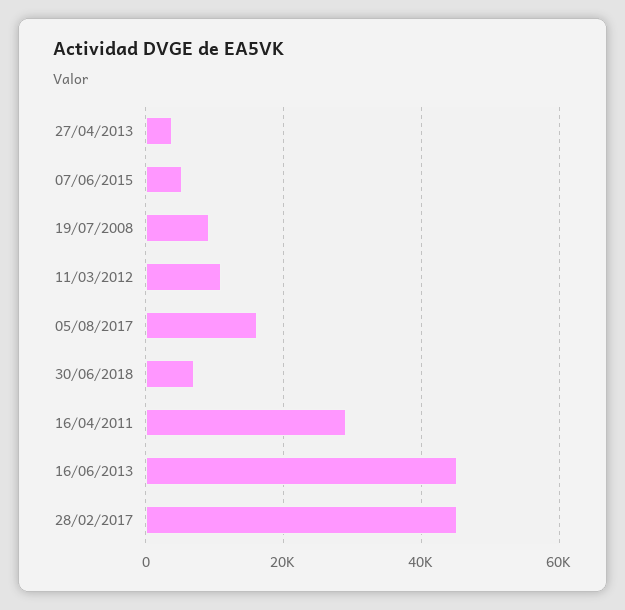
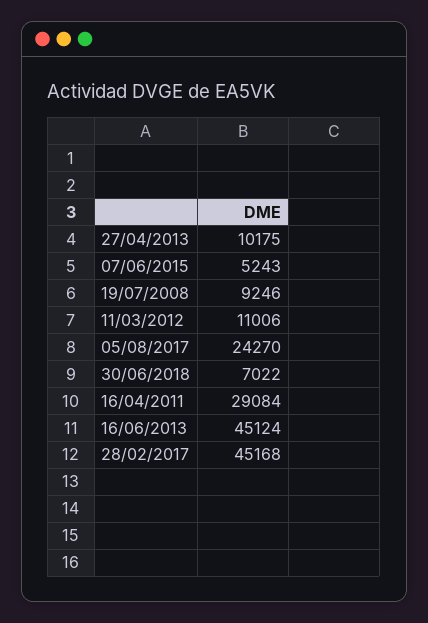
  {
-   "27/04/2013": 4000,
+   "27/04/2013": 10175,
    "07/06/2015": 5243,
    "19/07/2008": 9246,
    "11/03/2012": 11006,
-   "05/08/2017": 16000,
+   "05/08/2017": 24270,
    "30/06/2018": 7022,
    "16/04/2011": 29084,
    "16/06/2013": 45124,
    "28/02/2017": 45168
  }

